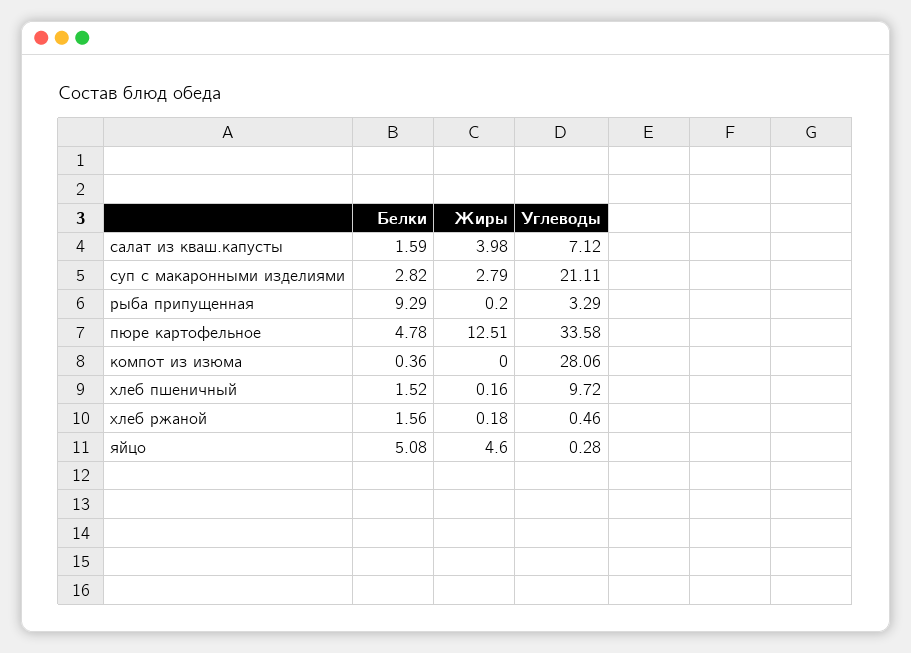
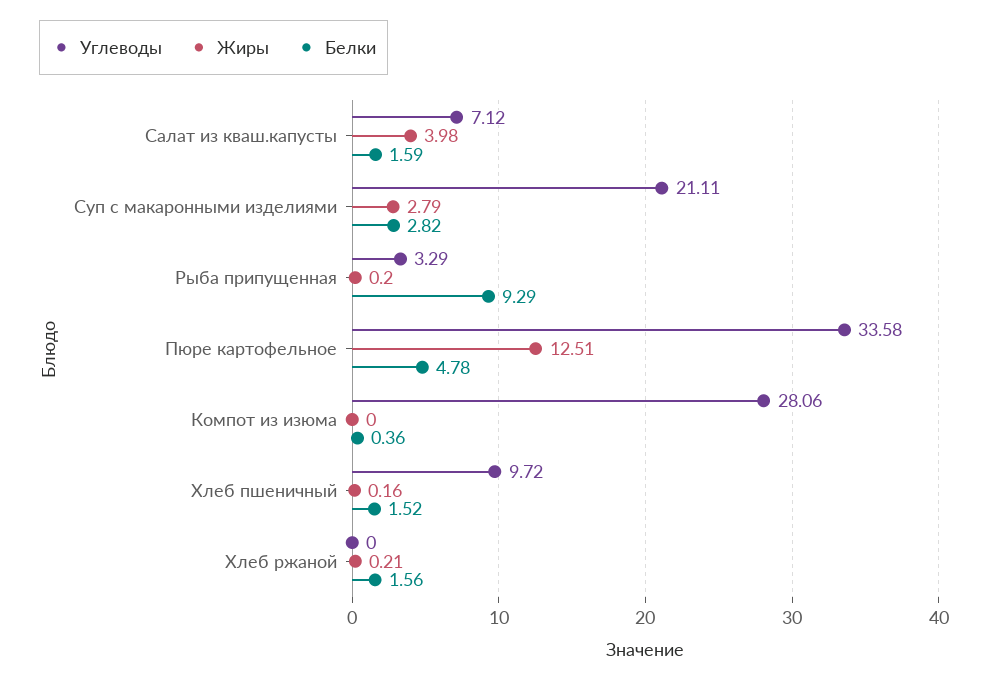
  {
    "Белки": {
      "салат из кваш.капусты": 1.59,
      "суп с макаронными изделиями": 2.82,
      "рыба припущенная": 9.29,
      "пюре картофельное": 4.78,
      "компот из изюма": 0.36,
      "хлеб пшеничный": 1.52,
-     "хлеб ржаной": 1.56,
+     "хлеб ржаной": 1.56
-     "яйцо": 5.08
    },
    "Жиры": {
      "салат из кваш.капусты": 3.98,
      "суп с макаронными изделиями": 2.79,
      "рыба припущенная": 0.2,
      "пюре картофельное": 12.51,
      "компот из изюма": 0,
      "хлеб пшеничный": 0.16,
-     "хлеб ржаной": 0.18,
+     "хлеб ржаной": 0.21
-     "яйцо": 4.6
    },
    "Углеводы": {
      "салат из кваш.капусты": 7.12,
      "суп с макаронными изделиями": 21.11,
      "рыба припущенная": 3.29,
      "пюре картофельное": 33.58,
      "компот из изюма": 28.06,
      "хлеб пшеничный": 9.72,
-     "хлеб ржаной": 0.46,
+     "хлеб ржаной": 0
-     "яйцо": 0.28
    }
  }

